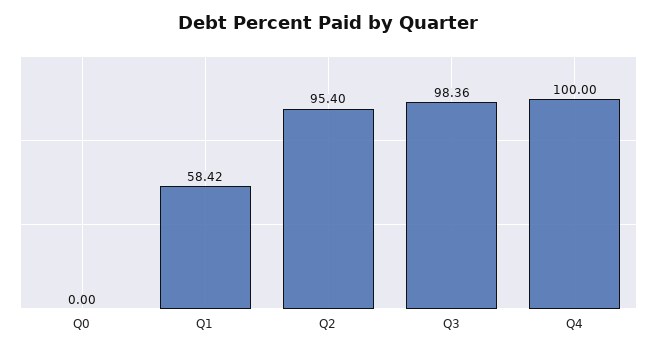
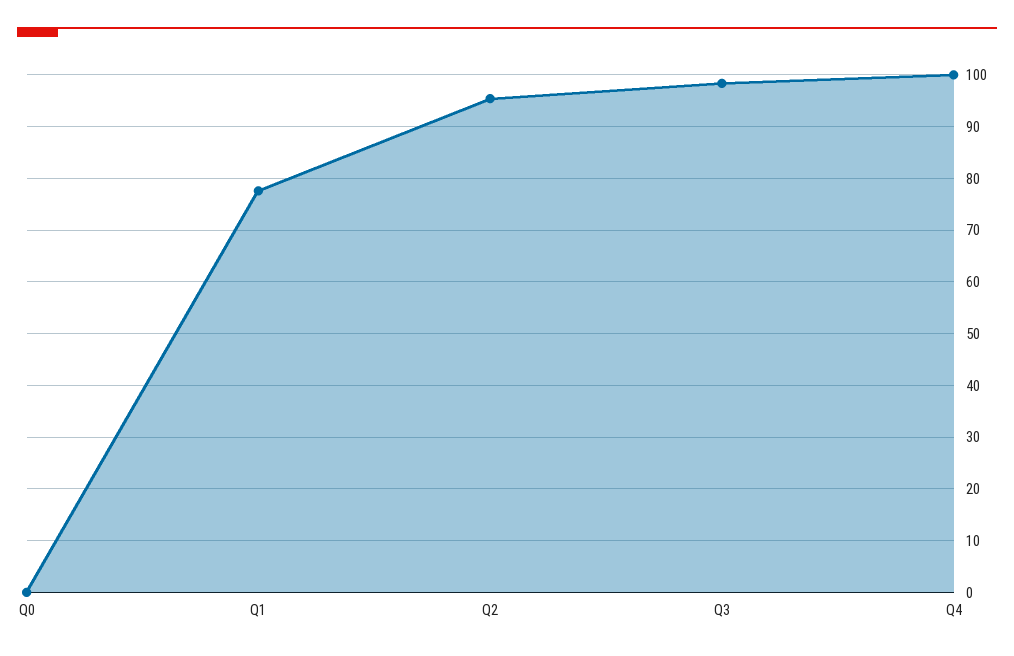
  {
    "Q0": 0,
-   "Q1": 58.42,
+   "Q1": 78,
    "Q2": 95.4,
    "Q3": 98.36,
    "Q4": 100
  }

